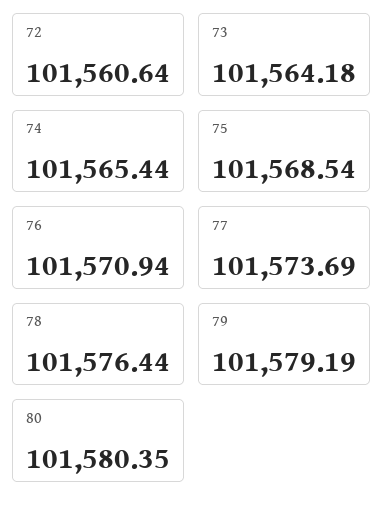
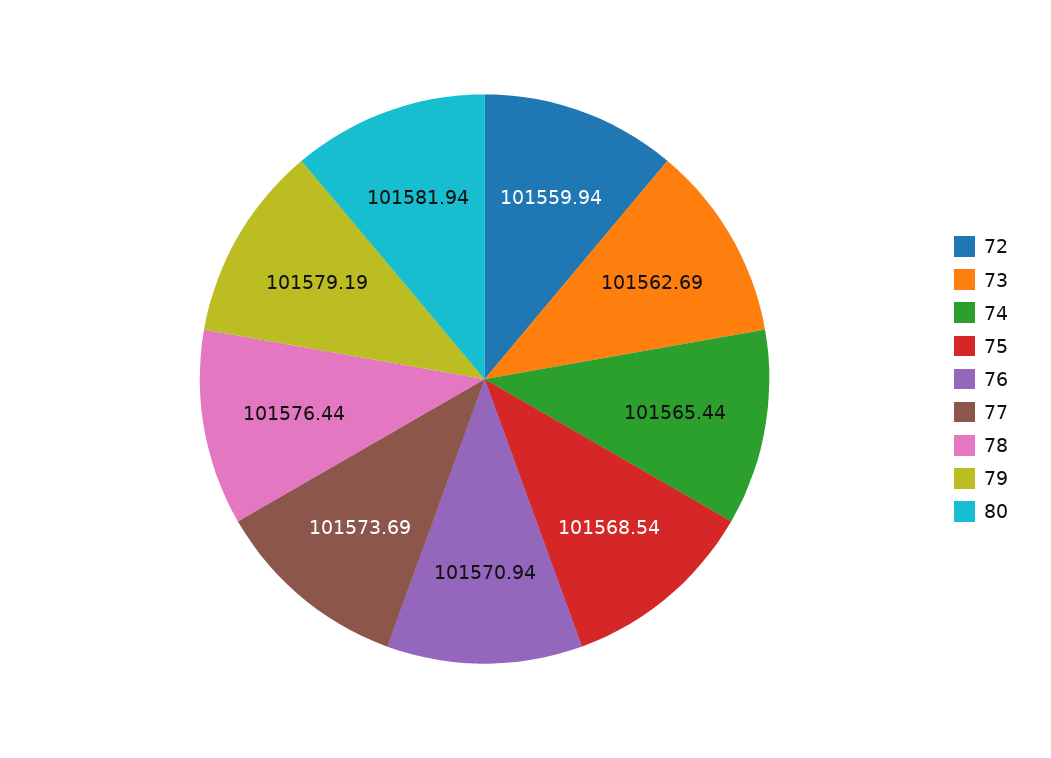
  {
-   "72": 101560.64,
+   "72": 101559.94,
-   "73": 101564.18,
+   "73": 101562.69,
    "74": 101565.44,
    "75": 101568.54,
    "76": 101570.94,
    "77": 101573.69,
    "78": 101576.44,
    "79": 101579.19,
-   "80": 101580.35
+   "80": 101581.94
  }

